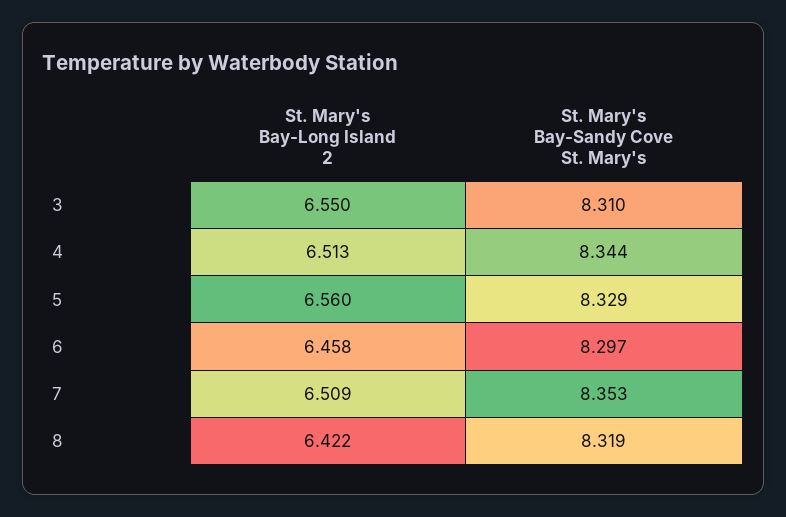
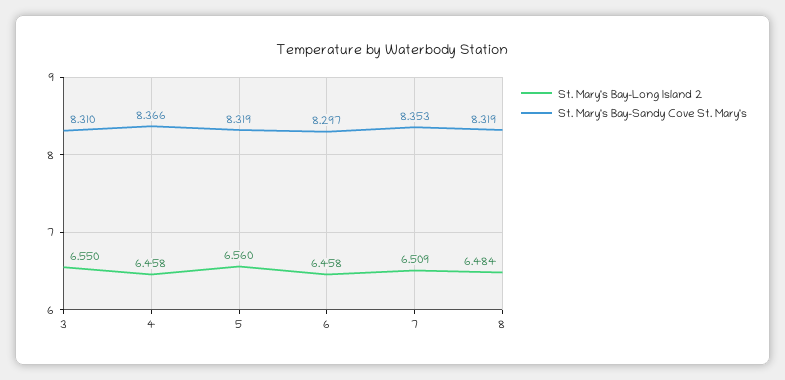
  {
    "St. Mary's Bay-Long Island 2": {
      "3": 6.55,
-     "4": 6.513,
+     "4": 6.458,
      "5": 6.56,
      "6": 6.458,
      "7": 6.509,
-     "8": 6.422
+     "8": 6.484
    },
    "St. Mary's Bay-Sandy Cove St. Mary's": {
      "3": 8.31,
-     "4": 8.344,
+     "4": 8.366,
-     "5": 8.329,
+     "5": 8.319,
      "6": 8.297,
      "7": 8.353,
      "8": 8.319
    }
  }

